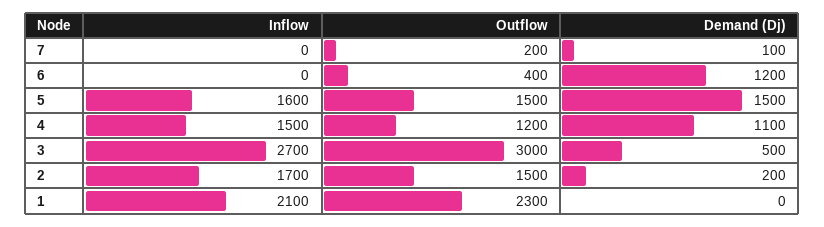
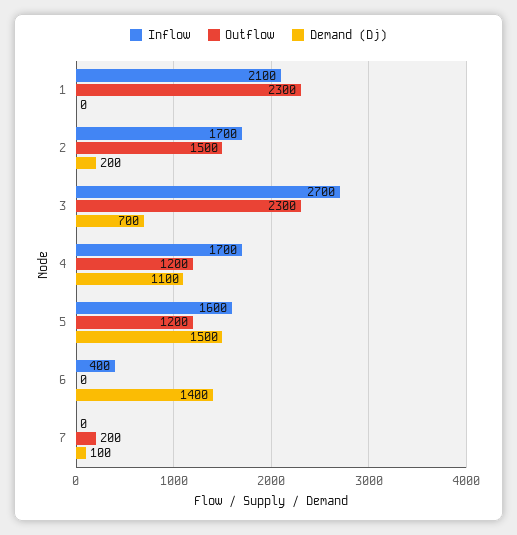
  {
    "Inflow": {
      "7": 0,
-     "6": 0,
+     "6": 400,
      "5": 1600,
-     "4": 1500,
+     "4": 1700,
      "3": 2700,
      "2": 1700,
      "1": 2100
    },
    "Outflow": {
      "7": 200,
-     "6": 400,
+     "6": 0,
-     "5": 1500,
+     "5": 1200,
      "4": 1200,
-     "3": 3000,
+     "3": 2300,
      "2": 1500,
      "1": 2300
    },
    "Demand (Dj)": {
      "7": 100,
-     "6": 1200,
+     "6": 1400,
      "5": 1500,
      "4": 1100,
-     "3": 500,
+     "3": 700,
      "2": 200,
      "1": 0
    }
  }

